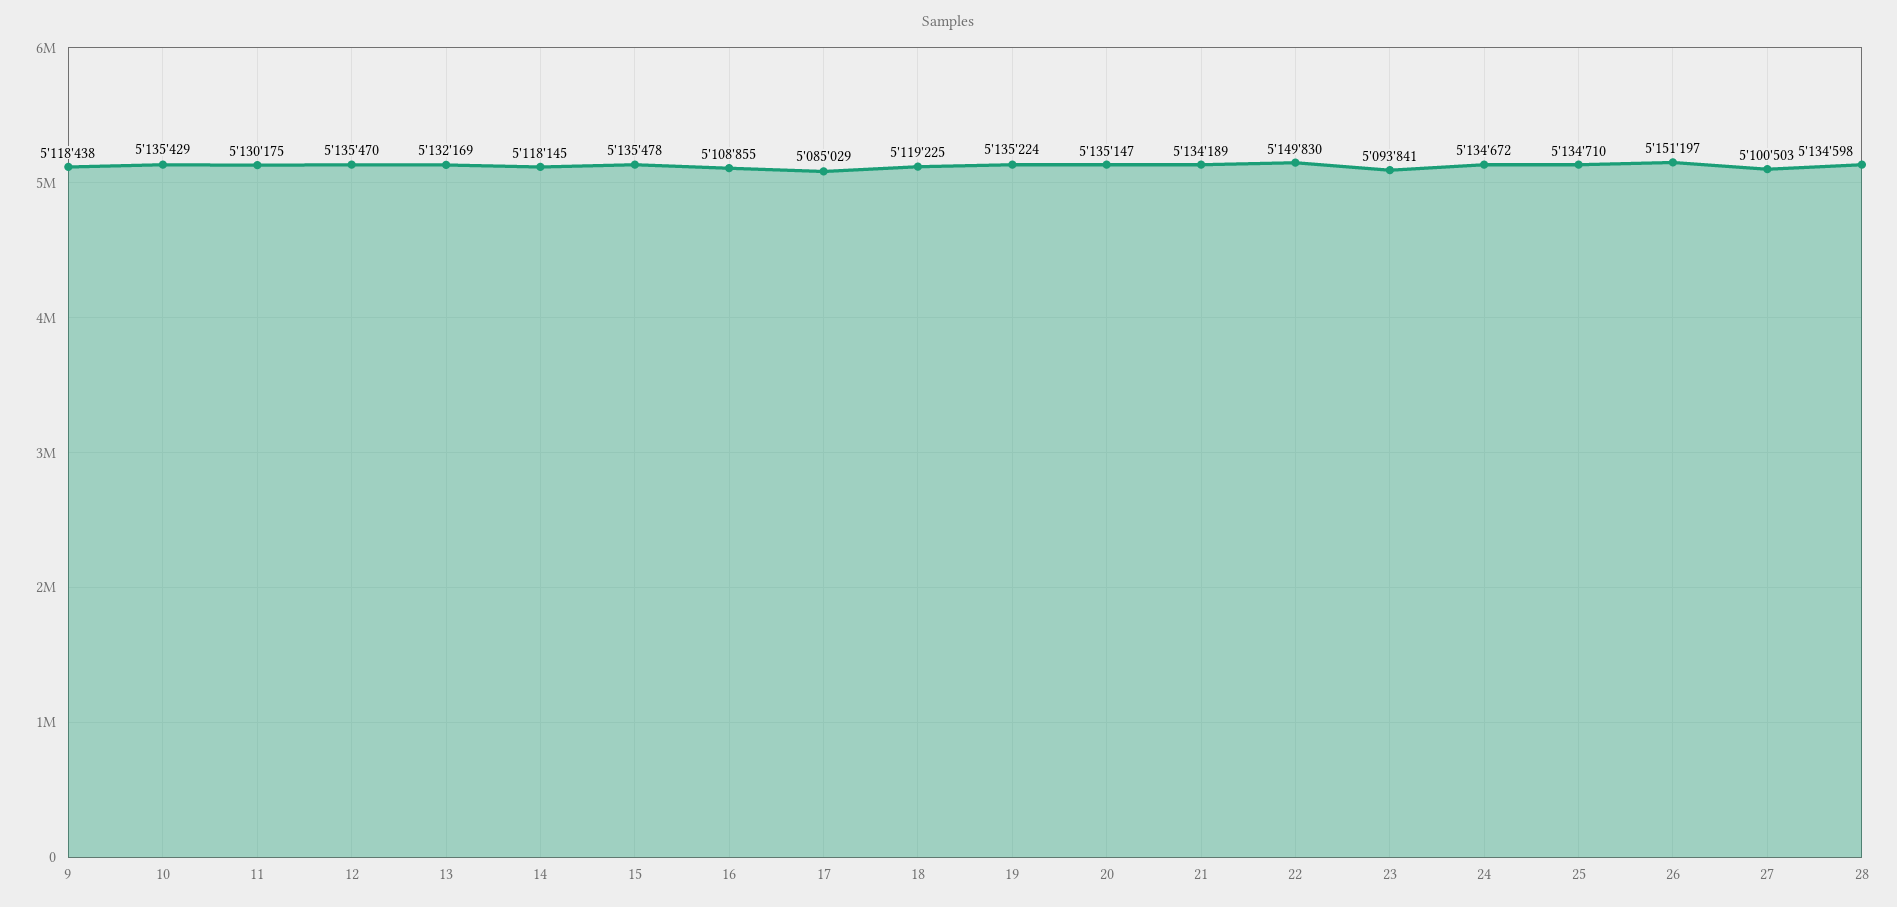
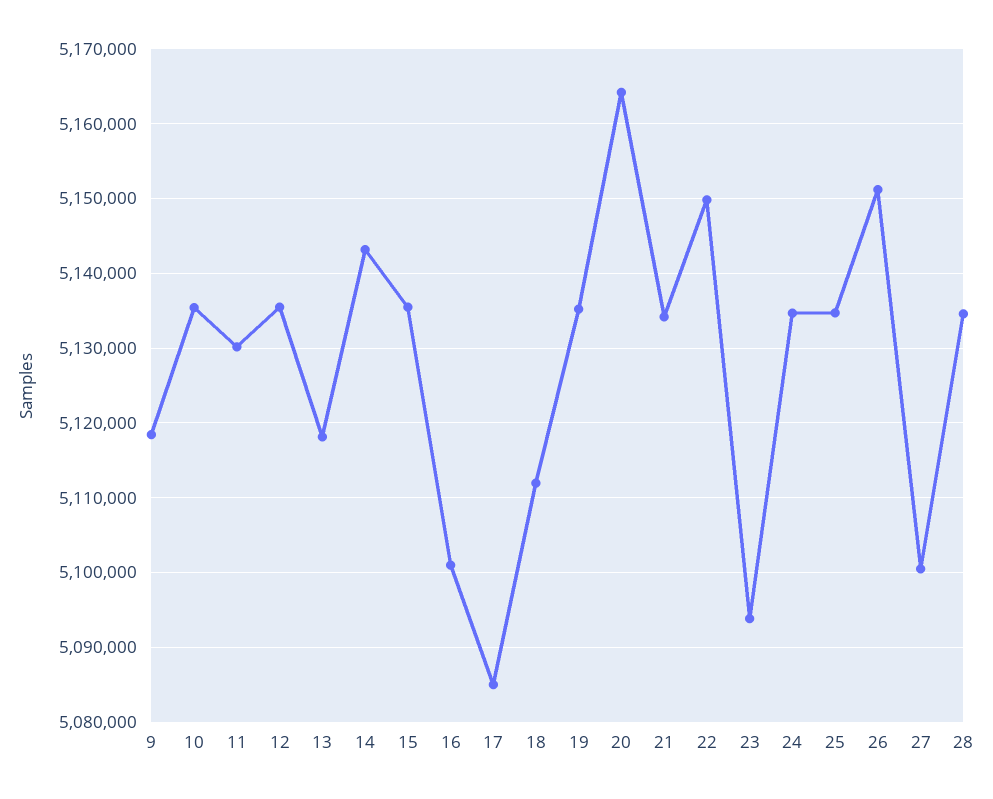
  {
    "9": 5118438,
    "10": 5135429,
    "11": 5130175,
    "12": 5135470,
-   "13": 5132169,
+   "13": 5118000,
-   "14": 5118145,
+   "14": 5143000,
    "15": 5135478,
-   "16": 5108855,
+   "16": 5101000,
    "17": 5085029,
-   "18": 5119225,
+   "18": 5112000,
    "19": 5135224,
-   "20": 5135147,
+   "20": 5164000,
    "21": 5134189,
    "22": 5149830,
    "23": 5093841,
    "24": 5134672,
    "25": 5134710,
    "26": 5151197,
    "27": 5100503,
    "28": 5134598
  }

